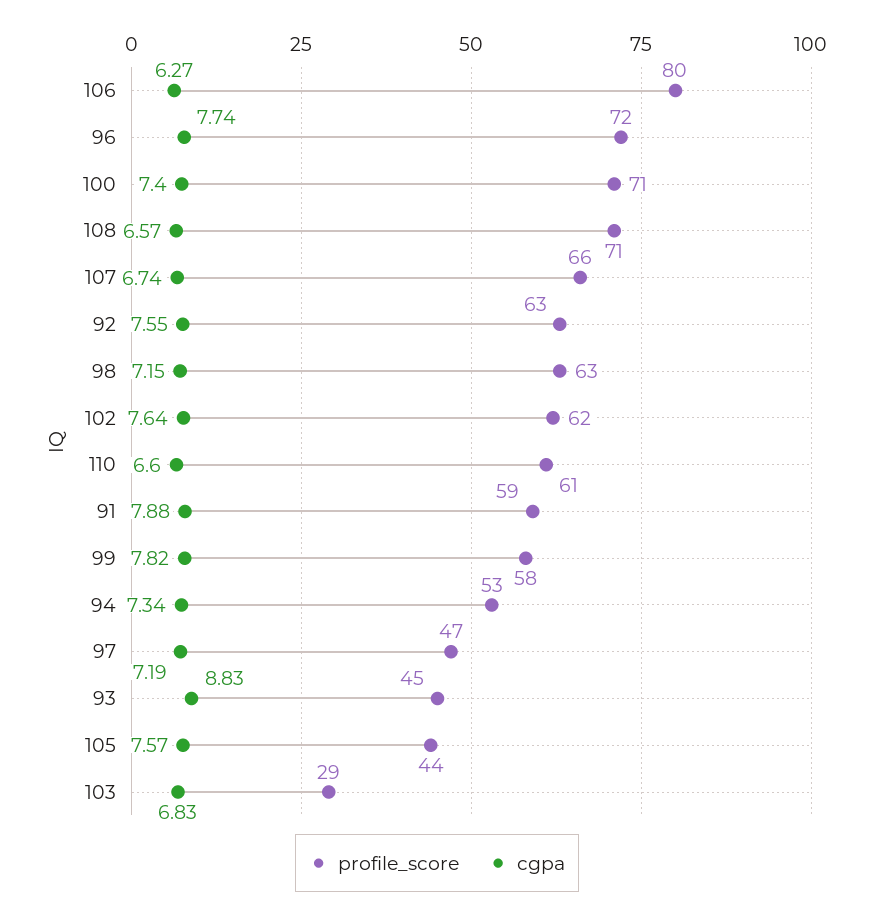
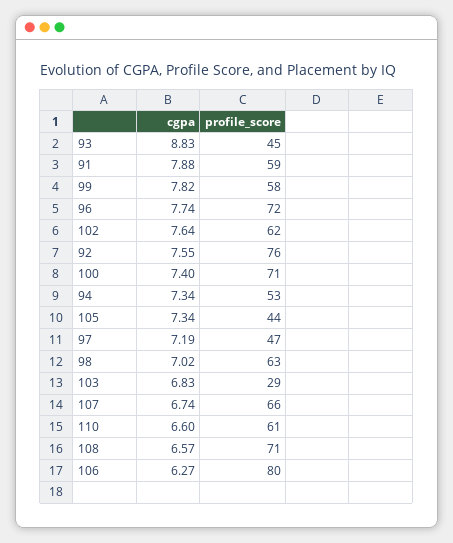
  {
    "profile_score": {
      "106": 80,
      "96": 72,
      "100": 71,
      "108": 71,
      "107": 66,
-     "92": 63,
+     "92": 76,
      "98": 63,
      "102": 62,
      "110": 61,
      "91": 59,
      "99": 58,
      "94": 53,
      "97": 47,
      "93": 45,
      "105": 44,
      "103": 29
    },
    "cgpa": {
      "106": 6.27,
      "96": 7.74,
      "100": 7.4,
      "108": 6.57,
      "107": 6.74,
      "92": 7.55,
-     "98": 7.15,
+     "98": 7.02,
      "102": 7.64,
      "110": 6.6,
      "91": 7.88,
      "99": 7.82,
      "94": 7.34,
      "97": 7.19,
      "93": 8.83,
-     "105": 7.57,
+     "105": 7.34,
      "103": 6.83
    }
  }

